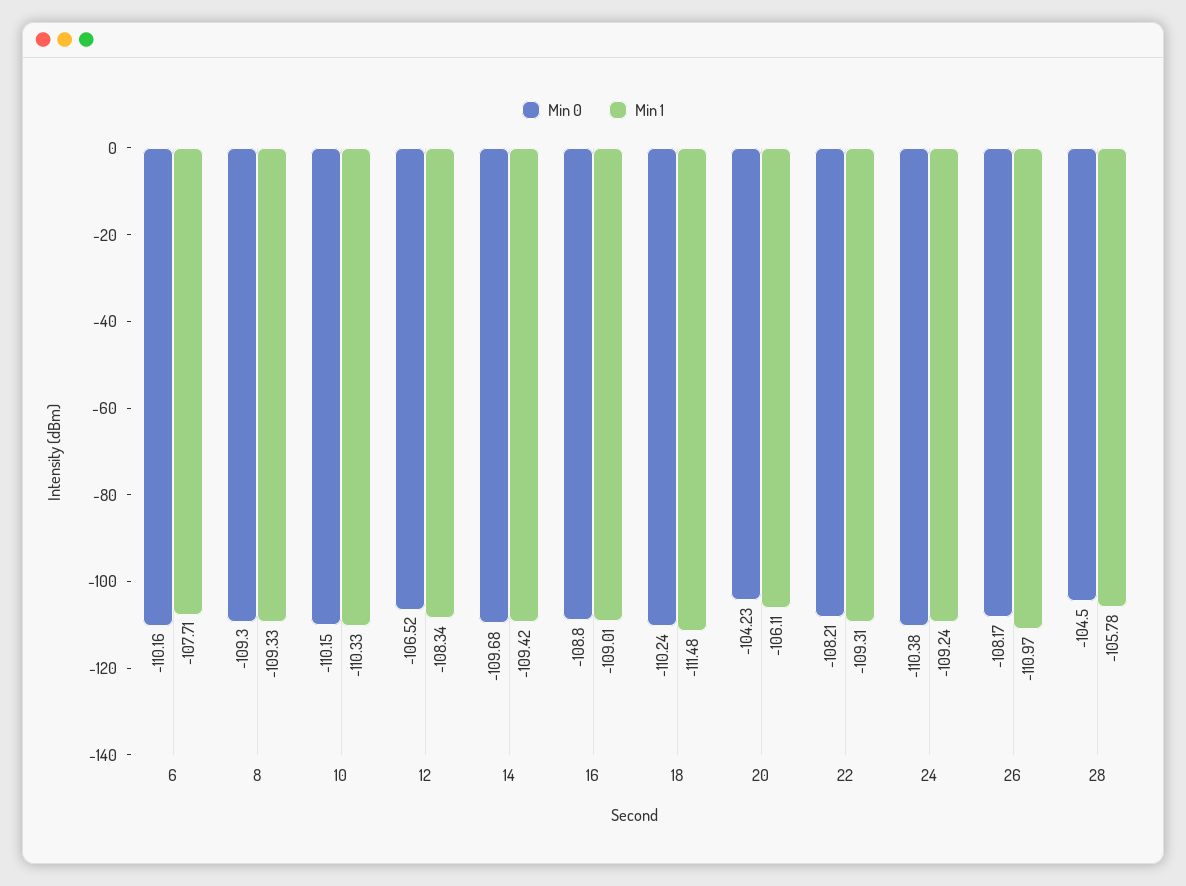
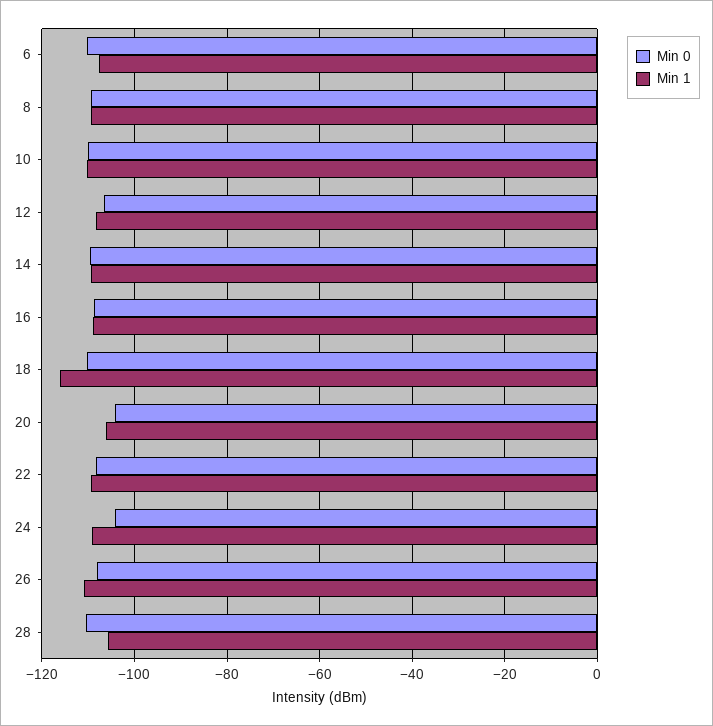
  {
    "Min 0": {
      "6": -110.16,
      "8": -109.3,
      "10": -110.15,
      "12": -106.52,
      "14": -109.68,
      "16": -108.8,
      "18": -110.24,
      "20": -104.23,
      "22": -108.21,
-     "24": -110.38,
+     "24": -104,
      "26": -108.17,
-     "28": -104.5
+     "28": -110
    },
    "Min 1": {
      "6": -107.71,
      "8": -109.33,
      "10": -110.33,
      "12": -108.34,
      "14": -109.42,
      "16": -109.01,
-     "18": -111.48,
+     "18": -116,
      "20": -106.11,
      "22": -109.31,
      "24": -109.24,
      "26": -110.97,
      "28": -105.78
    }
  }

